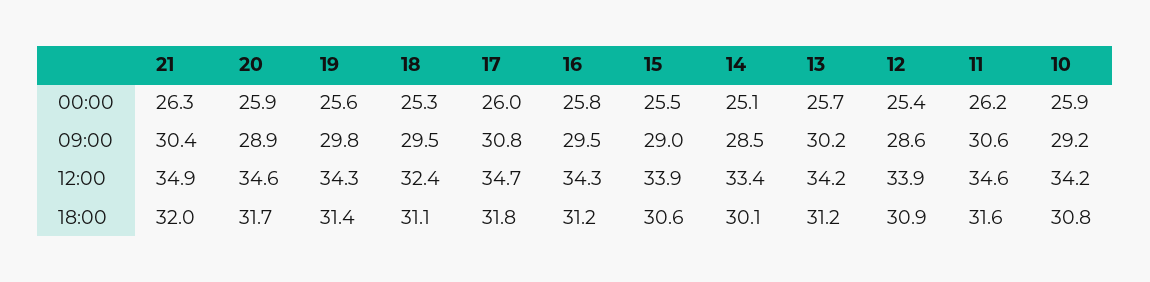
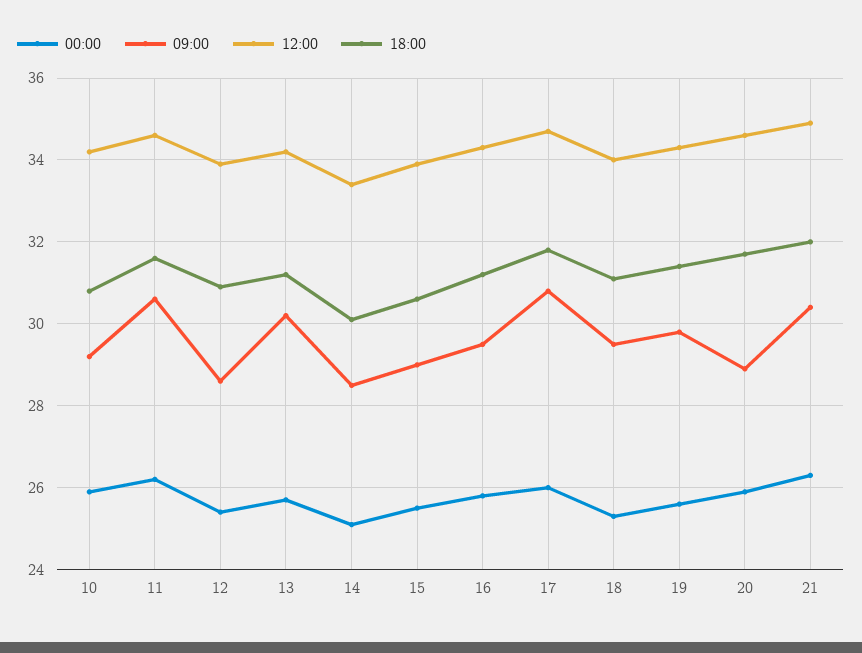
  {
    "00:00": {
      "21": 26.3,
      "20": 25.9,
      "19": 25.6,
      "18": 25.3,
      "17": 26,
      "16": 25.8,
      "15": 25.5,
      "14": 25.1,
      "13": 25.7,
      "12": 25.4,
      "11": 26.2,
      "10": 25.9
    },
    "09:00": {
      "21": 30.4,
      "20": 28.9,
      "19": 29.8,
      "18": 29.5,
      "17": 30.8,
      "16": 29.5,
      "15": 29,
      "14": 28.5,
      "13": 30.2,
      "12": 28.6,
      "11": 30.6,
      "10": 29.2
    },
    "12:00": {
      "21": 34.9,
      "20": 34.6,
      "19": 34.3,
-     "18": 32.4,
+     "18": 34,
      "17": 34.7,
      "16": 34.3,
      "15": 33.9,
      "14": 33.4,
      "13": 34.2,
      "12": 33.9,
      "11": 34.6,
      "10": 34.2
    },
    "18:00": {
      "21": 32,
      "20": 31.7,
      "19": 31.4,
      "18": 31.1,
      "17": 31.8,
      "16": 31.2,
      "15": 30.6,
      "14": 30.1,
      "13": 31.2,
      "12": 30.9,
      "11": 31.6,
      "10": 30.8
    }
  }

